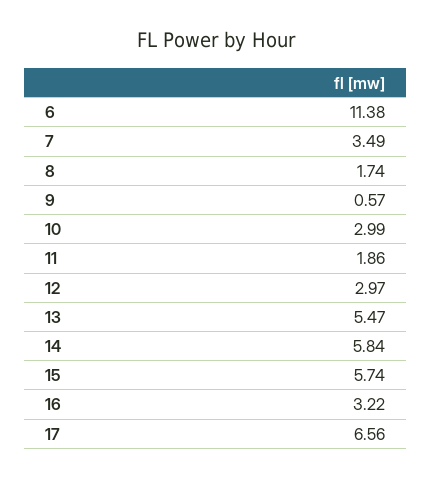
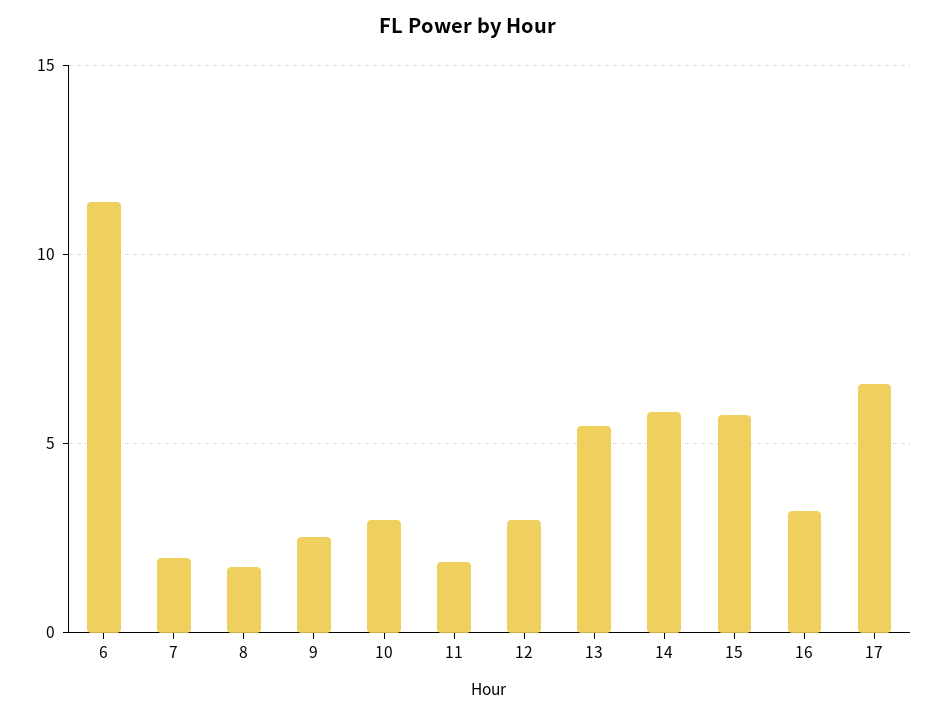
  {
    "6": 11.38,
-   "7": 3.49,
+   "7": 2,
    "8": 1.74,
-   "9": 0.57,
+   "9": 2.5,
    "10": 2.99,
    "11": 1.86,
    "12": 2.97,
    "13": 5.47,
    "14": 5.84,
    "15": 5.74,
    "16": 3.22,
    "17": 6.56
  }

